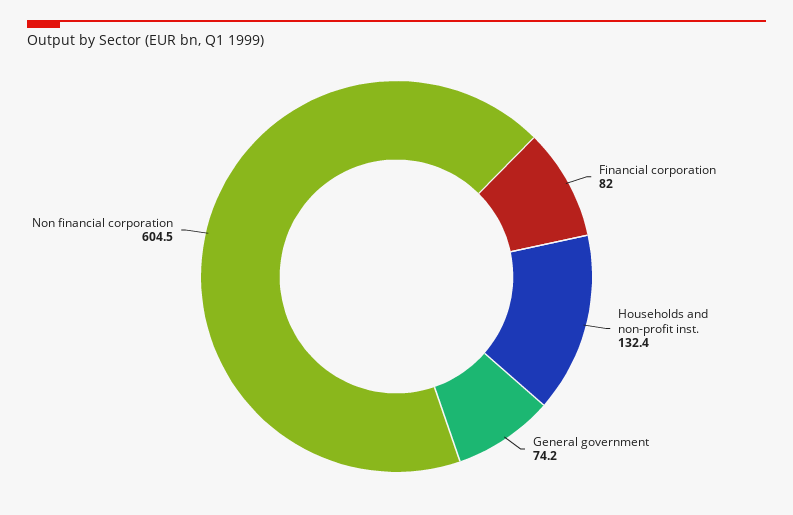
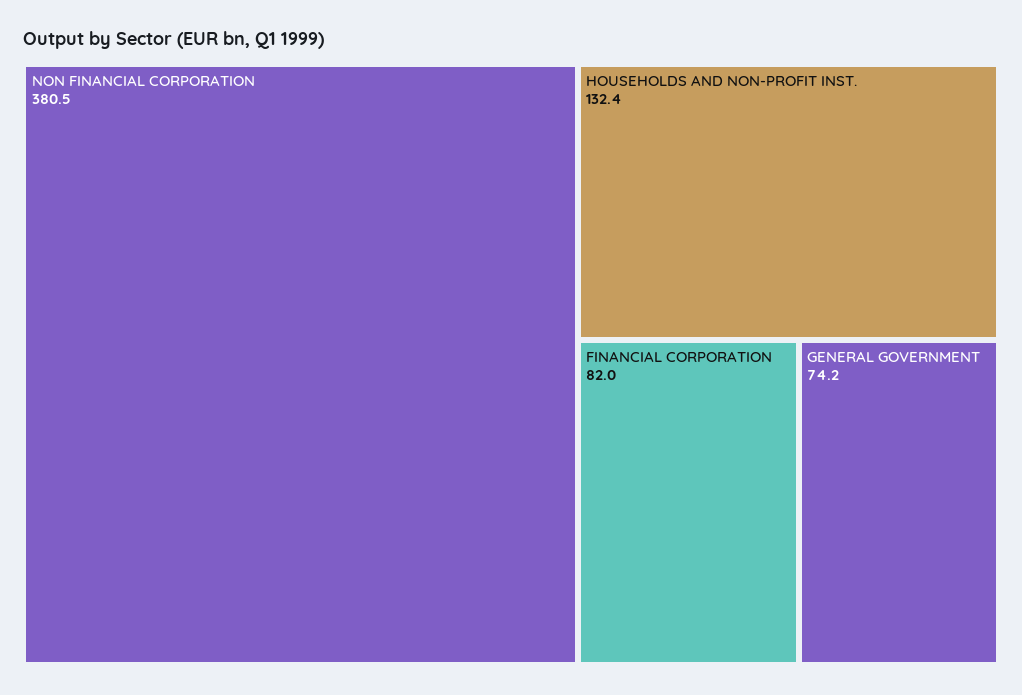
  {
    "Financial corporation": 82,
    "Households and non-profit inst.": 132.4,
    "General government": 74.2,
-   "Non financial corporation": 604.5
+   "Non financial corporation": 380.5
  }

